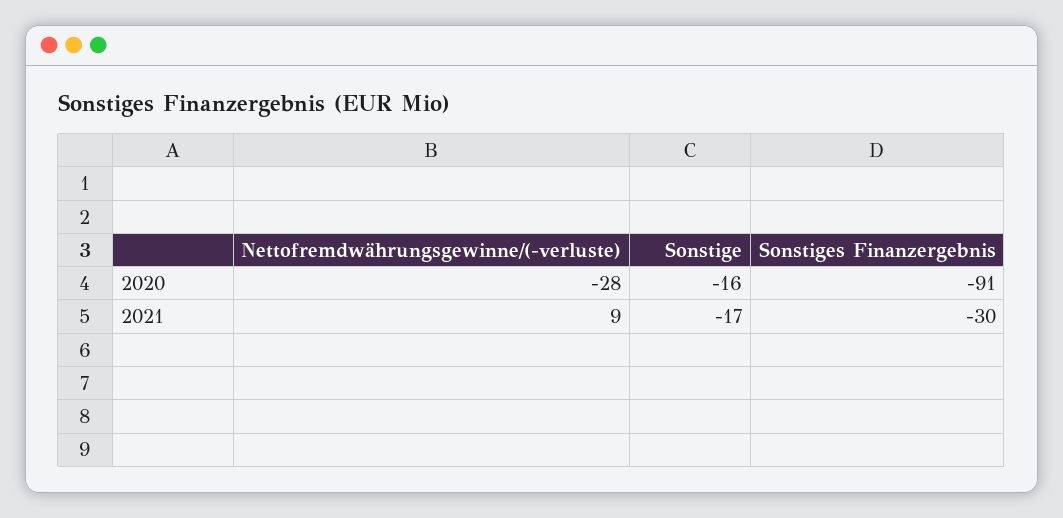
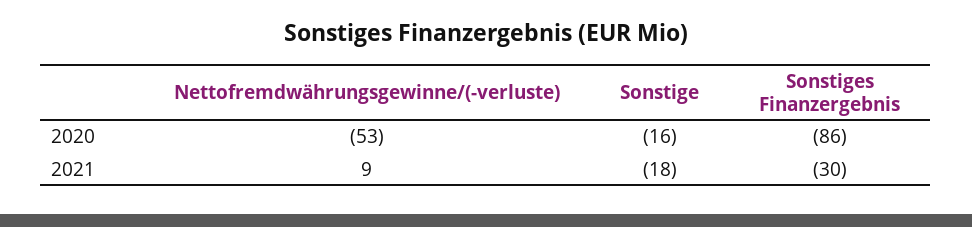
  {
    "Nettofremdwährungsgewinne/(-verluste)": {
-     "2020": -28,
+     "2020": -53,
      "2021": 9
    },
    "Sonstige": {
      "2020": -16,
-     "2021": -17
+     "2021": -18
    },
    "Sonstiges Finanzergebnis": {
-     "2020": -91,
+     "2020": -86,
      "2021": -30
    }
  }

